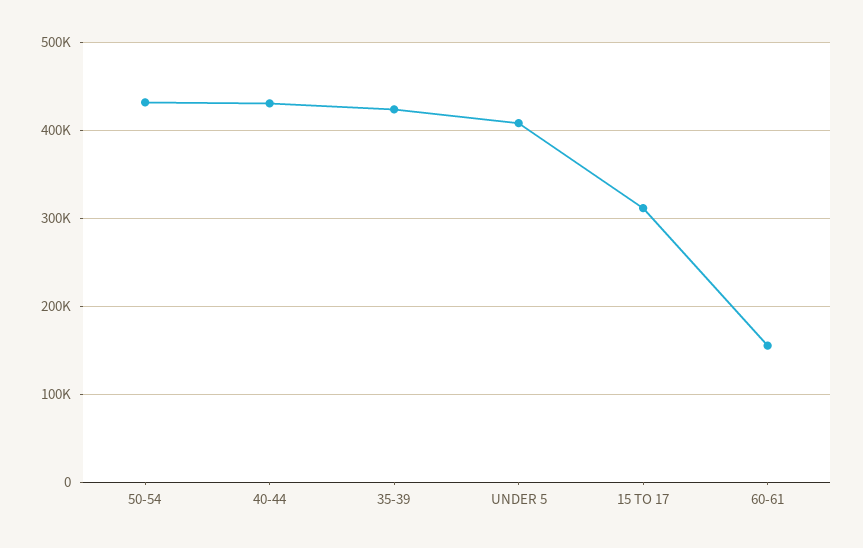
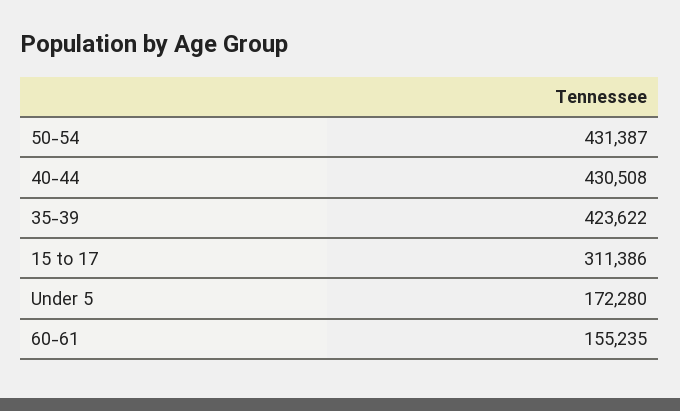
  {
    "50-54": 431387,
    "40-44": 430508,
    "35-39": 423622,
-   "UNDER 5": 410000,
+   "UNDER 5": 172280,
    "15 TO 17": 311386,
    "60-61": 155235
  }

